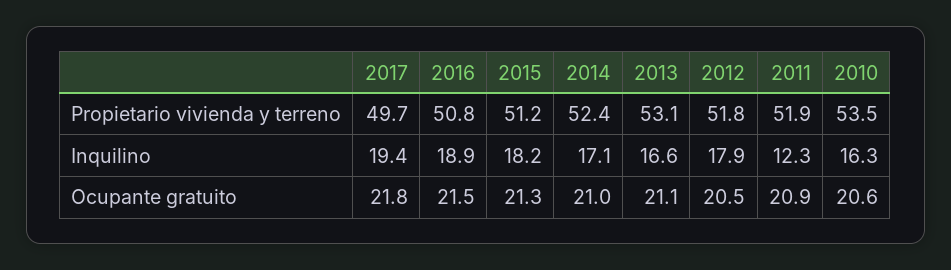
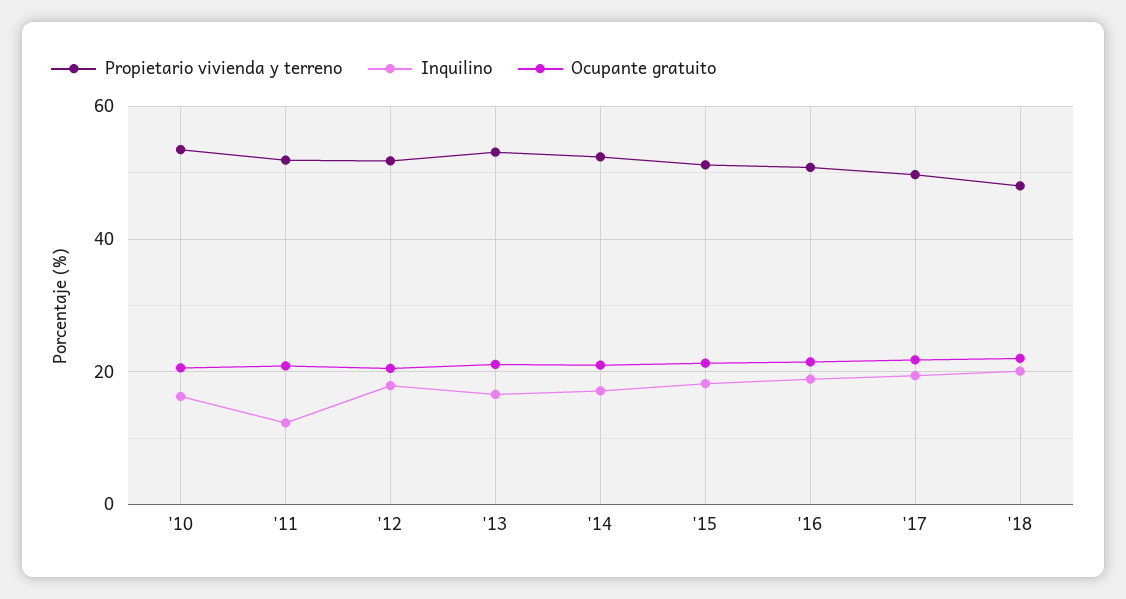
  {
    "Propietario vivienda y terreno": {
      "2017": 49.7,
      "2016": 50.8,
      "2015": 51.2,
      "2014": 52.4,
      "2013": 53.1,
      "2012": 51.8,
      "2011": 51.9,
-     "2010": 53.5
+     "2010": 53.5,
+     "'18": 48
    },
    "Inquilino": {
      "2017": 19.4,
      "2016": 18.9,
      "2015": 18.2,
      "2014": 17.1,
      "2013": 16.6,
      "2012": 17.9,
      "2011": 12.3,
-     "2010": 16.3
+     "2010": 16.3,
+     "'18": 20
    },
    "Ocupante gratuito": {
      "2017": 21.8,
      "2016": 21.5,
      "2015": 21.3,
      "2014": 21,
      "2013": 21.1,
      "2012": 20.5,
      "2011": 20.9,
-     "2010": 20.6
+     "2010": 20.6,
+     "'18": 22
    }
  }

